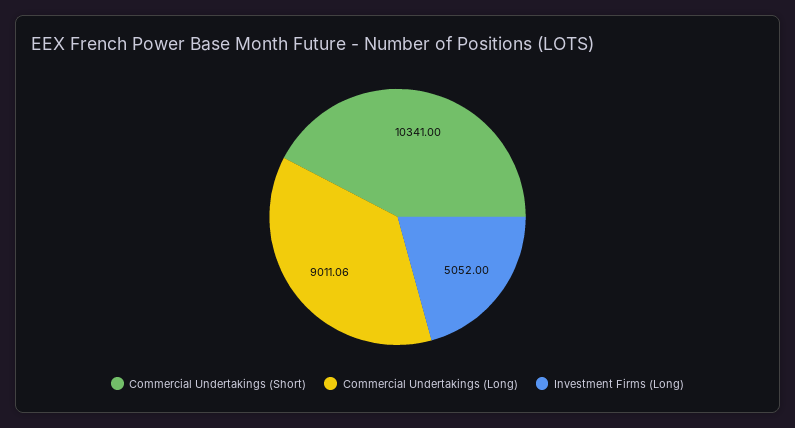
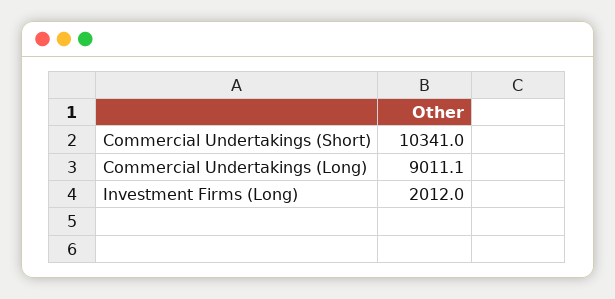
  {
    "Commercial Undertakings (Short)": 10341,
    "Commercial Undertakings (Long)": 9011.06,
-   "Investment Firms (Long)": 5052
+   "Investment Firms (Long)": 2012
  }

